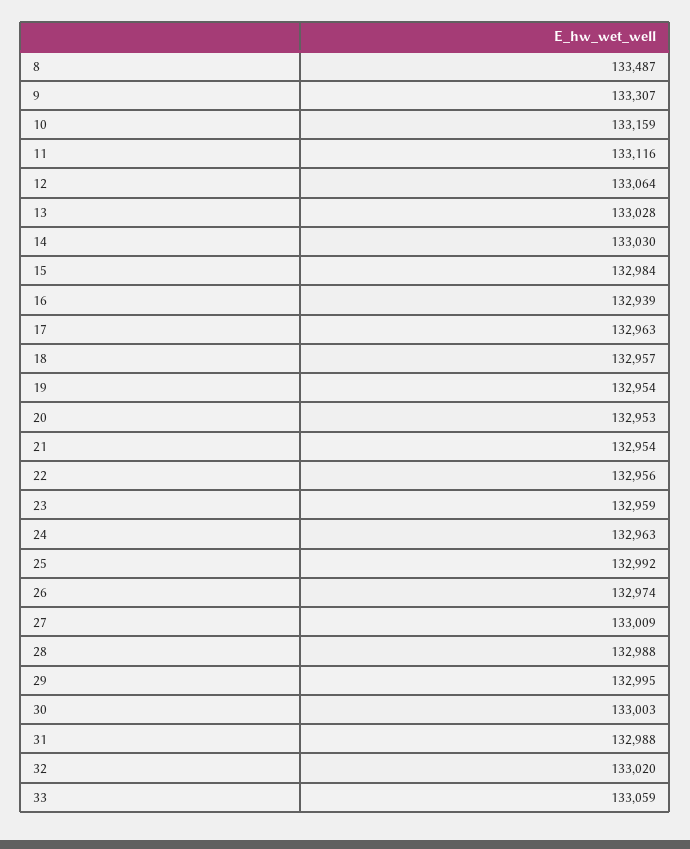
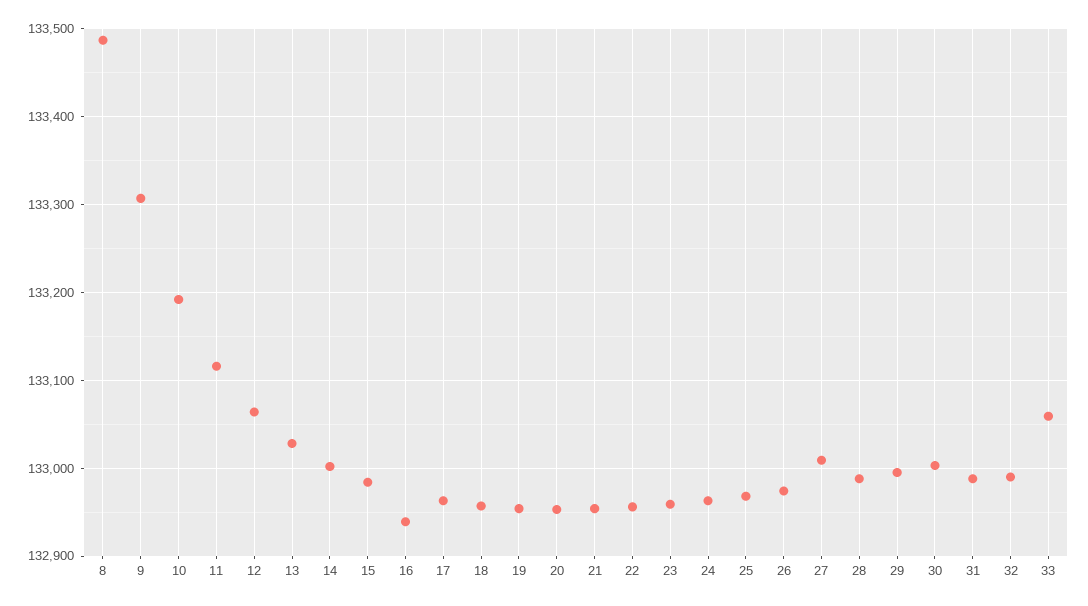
  {
    "8": 133487,
    "9": 133307,
-   "10": 133159,
+   "10": 133190,
    "11": 133116,
    "12": 133064,
    "13": 133028,
-   "14": 133030,
+   "14": 133000,
    "15": 132984,
    "16": 132939,
    "17": 132963,
    "18": 132957,
    "19": 132954,
    "20": 132953,
    "21": 132954,
    "22": 132956,
    "23": 132959,
    "24": 132963,
-   "25": 132992,
+   "25": 132970,
    "26": 132974,
    "27": 133009,
    "28": 132988,
    "29": 132995,
    "30": 133003,
    "31": 132988,
-   "32": 133020,
+   "32": 132990,
    "33": 133059
  }

